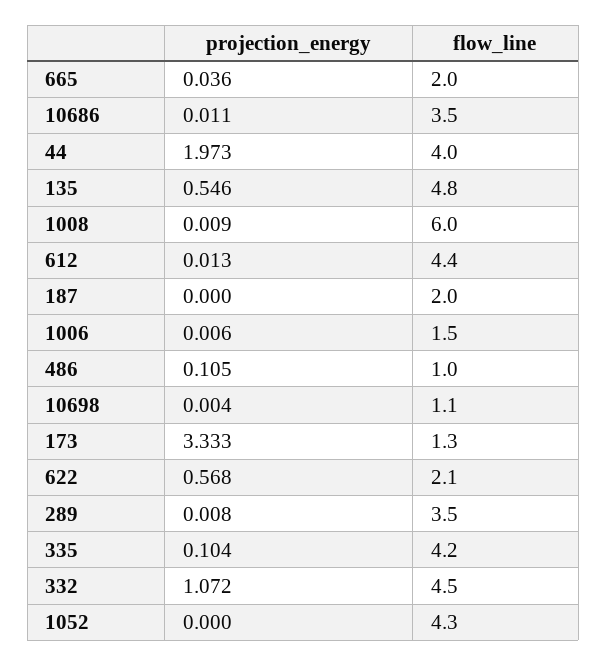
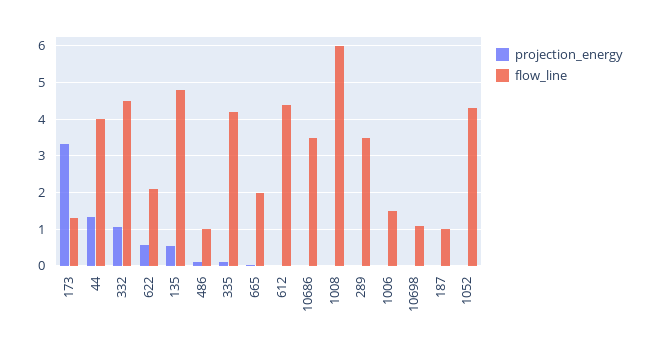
  {
    "projection_energy": {
      "665": 0.036,
      "10686": 0.011,
-     "44": 1.973,
+     "44": 1.4,
      "135": 0.546,
      "1008": 0.009,
      "612": 0.013,
      "187": 0,
      "1006": 0.006,
      "486": 0.105,
      "10698": 0.004,
      "173": 3.333,
      "622": 0.568,
      "289": 0.008,
      "335": 0.104,
      "332": 1.072,
      "1052": 0
    },
    "flow_line": {
      "665": 2,
      "10686": 3.5,
      "44": 4,
      "135": 4.8,
      "1008": 6,
      "612": 4.4,
-     "187": 2,
+     "187": 1,
      "1006": 1.5,
      "486": 1,
      "10698": 1.1,
      "173": 1.3,
      "622": 2.1,
      "289": 3.5,
      "335": 4.2,
      "332": 4.5,
      "1052": 4.3
    }
  }

